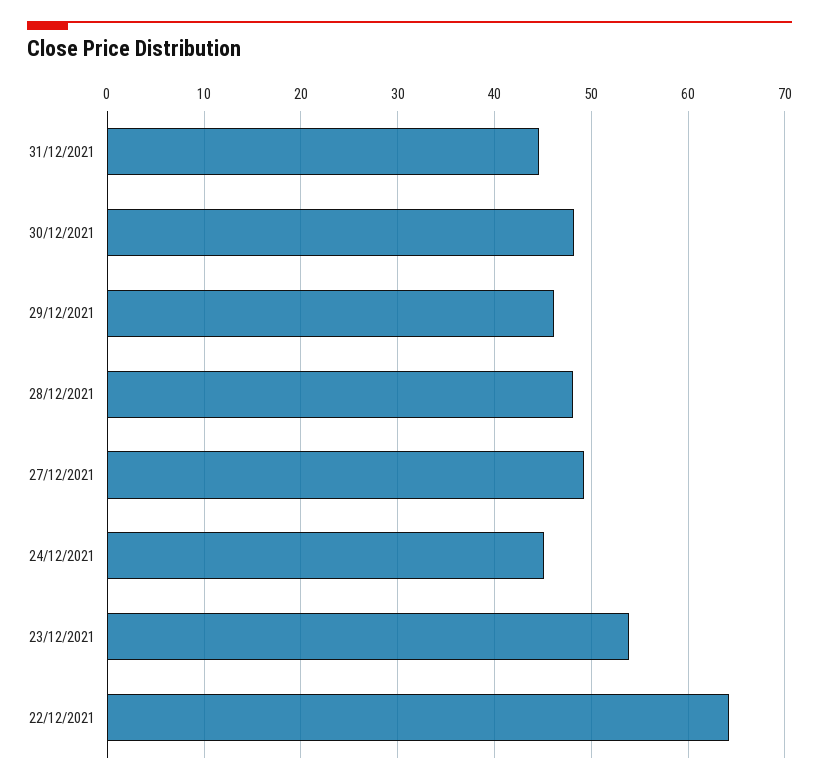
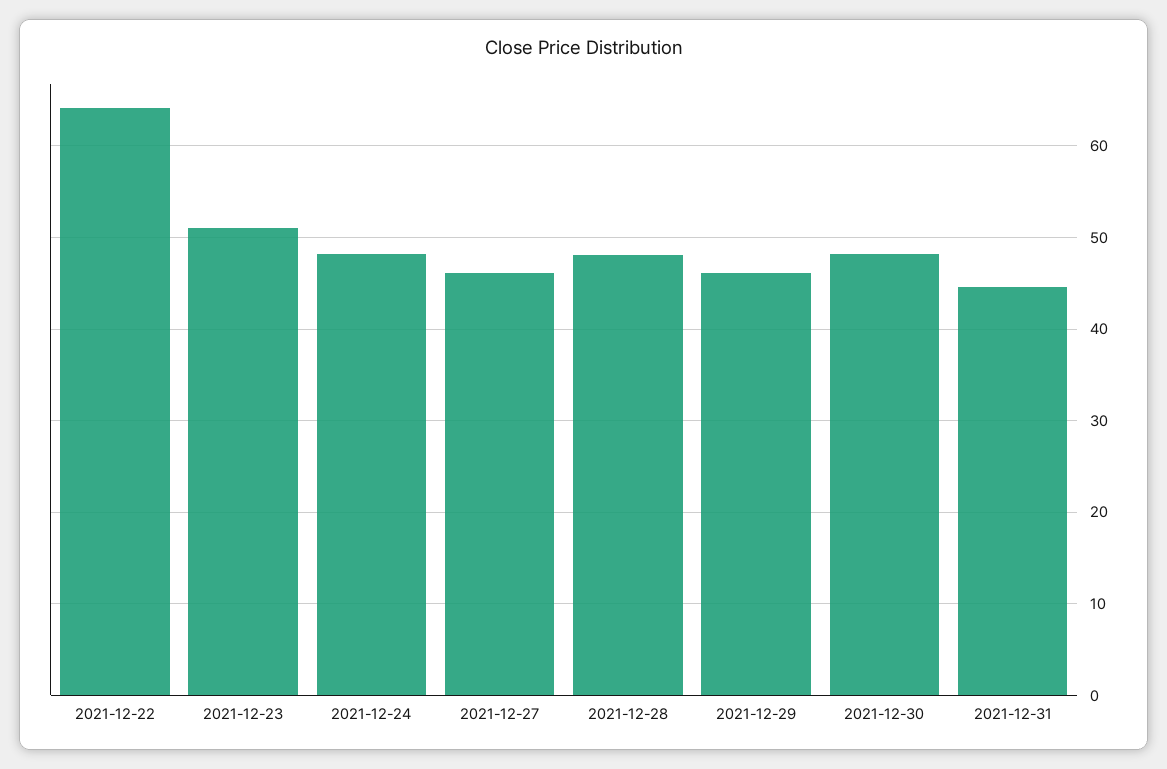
  {
    "31/12/2021": 45,
    "30/12/2021": 48,
    "29/12/2021": 46,
    "28/12/2021": 48,
-   "27/12/2021": 49,
+   "27/12/2021": 46,
-   "24/12/2021": 45,
+   "24/12/2021": 48,
-   "23/12/2021": 54,
+   "23/12/2021": 51,
    "22/12/2021": 64
  }

